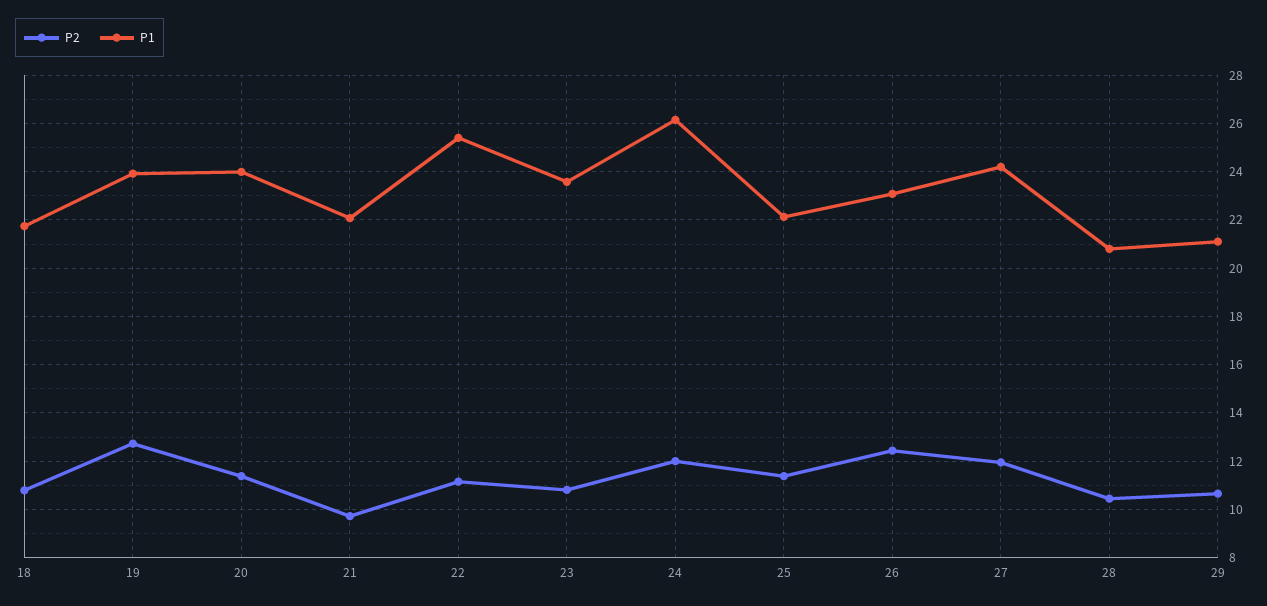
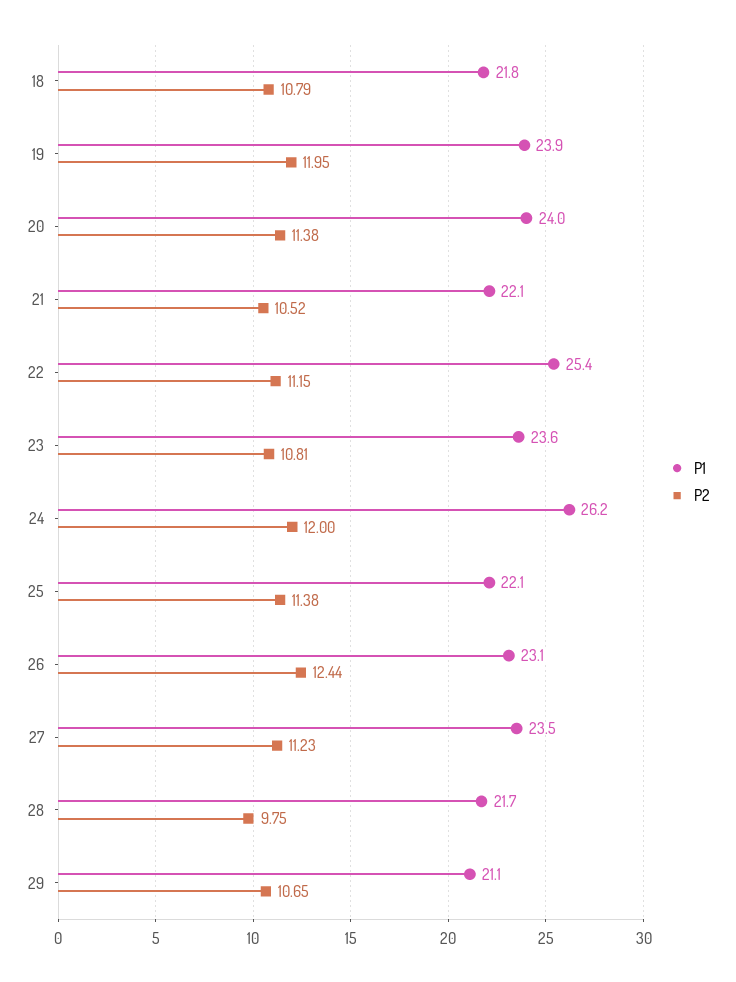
  {
    "P2": {
      "18": 10.79,
-     "19": 12.75,
+     "19": 11.95,
      "20": 11.38,
-     "21": 9.75,
+     "21": 10.52,
      "22": 11.15,
      "23": 10.81,
      "24": 12,
      "25": 11.38,
      "26": 12.44,
-     "27": 12,
+     "27": 11.23,
-     "28": 10.5,
+     "28": 9.75,
      "29": 10.65
    },
    "P1": {
      "18": 21.8,
      "19": 23.9,
      "20": 24,
      "21": 22.1,
      "22": 25.4,
      "23": 23.6,
      "24": 26.2,
      "25": 22.1,
      "26": 23.1,
-     "27": 24.25,
+     "27": 23.5,
-     "28": 20.75,
+     "28": 21.7,
      "29": 21.1
    }
  }

